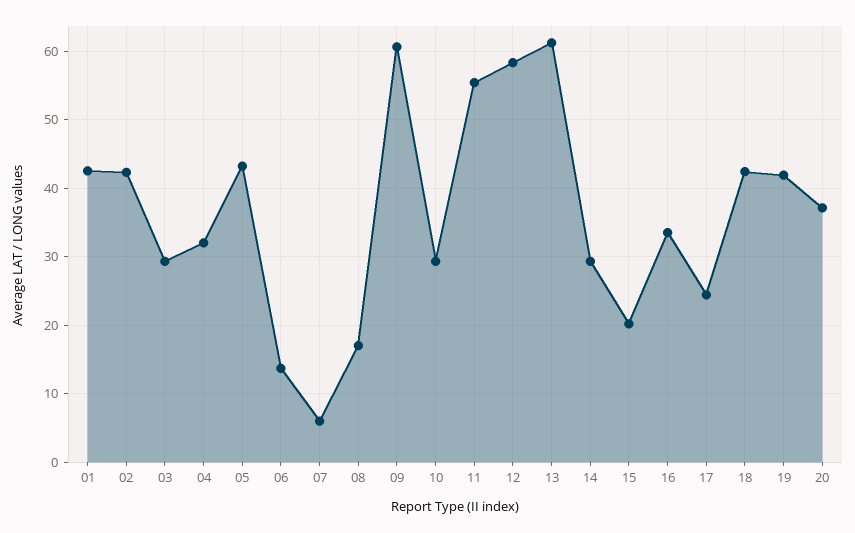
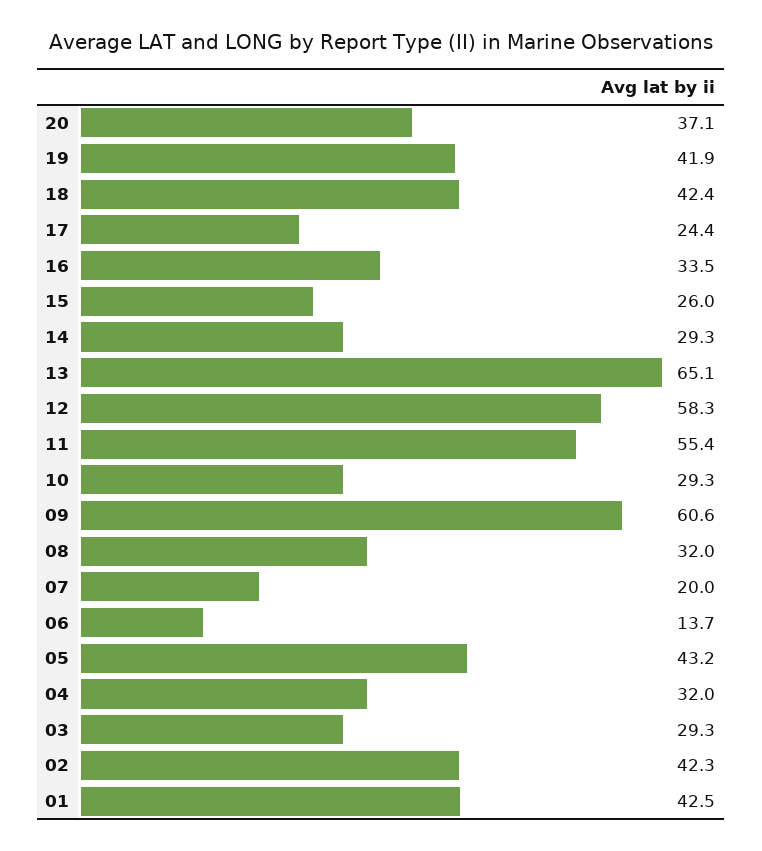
  {
    "01": 42.5,
    "02": 42.3,
    "03": 29.3,
    "04": 32,
    "05": 43.2,
    "06": 13.7,
-   "07": 6,
+   "07": 20,
-   "08": 17,
+   "08": 32,
    "09": 60.6,
    "10": 29.3,
    "11": 55.4,
    "12": 58.3,
-   "13": 61,
+   "13": 65.1,
    "14": 29.3,
-   "15": 20,
+   "15": 26,
    "16": 33.5,
    "17": 24.4,
    "18": 42.4,
    "19": 41.9,
    "20": 37.1
  }

